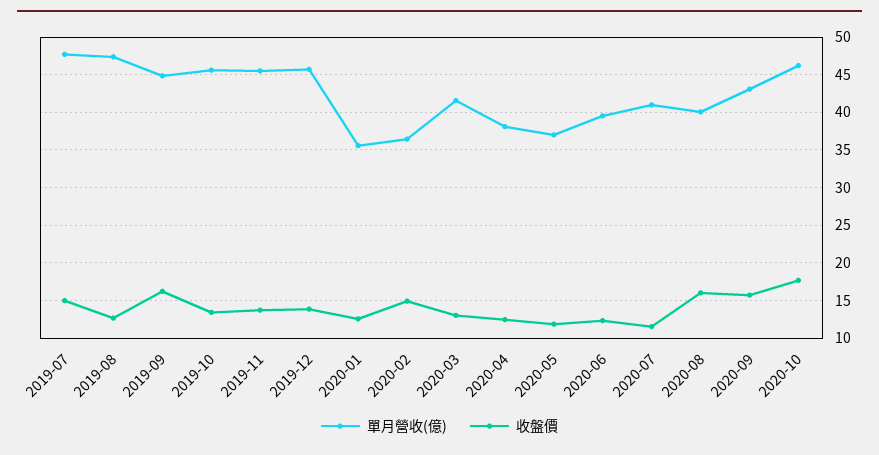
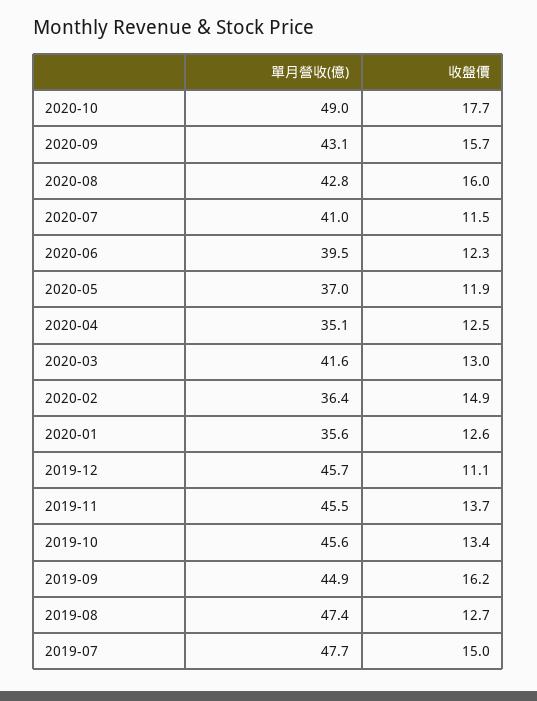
  {
    "單月營收(億)": {
      "2019-07": 47.7,
      "2019-08": 47.4,
      "2019-09": 44.9,
      "2019-10": 45.6,
      "2019-11": 45.5,
      "2019-12": 45.7,
      "2020-01": 35.6,
      "2020-02": 36.4,
      "2020-03": 41.6,
-     "2020-04": 38,
+     "2020-04": 35.1,
      "2020-05": 37,
      "2020-06": 39.5,
      "2020-07": 41,
-     "2020-08": 40,
+     "2020-08": 42.8,
      "2020-09": 43.1,
-     "2020-10": 46
+     "2020-10": 49
    },
    "收盤價": {
      "2019-07": 15,
      "2019-08": 12.7,
      "2019-09": 16.2,
      "2019-10": 13.4,
      "2019-11": 13.7,
-     "2019-12": 14,
+     "2019-12": 11.1,
      "2020-01": 12.6,
      "2020-02": 14.9,
      "2020-03": 13,
      "2020-04": 12.5,
      "2020-05": 11.9,
      "2020-06": 12.3,
      "2020-07": 11.5,
      "2020-08": 16,
      "2020-09": 15.7,
      "2020-10": 17.7
    }
  }

